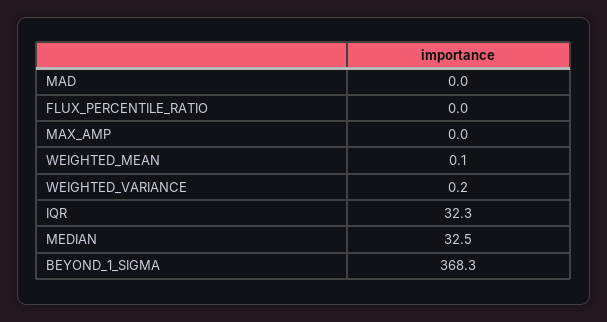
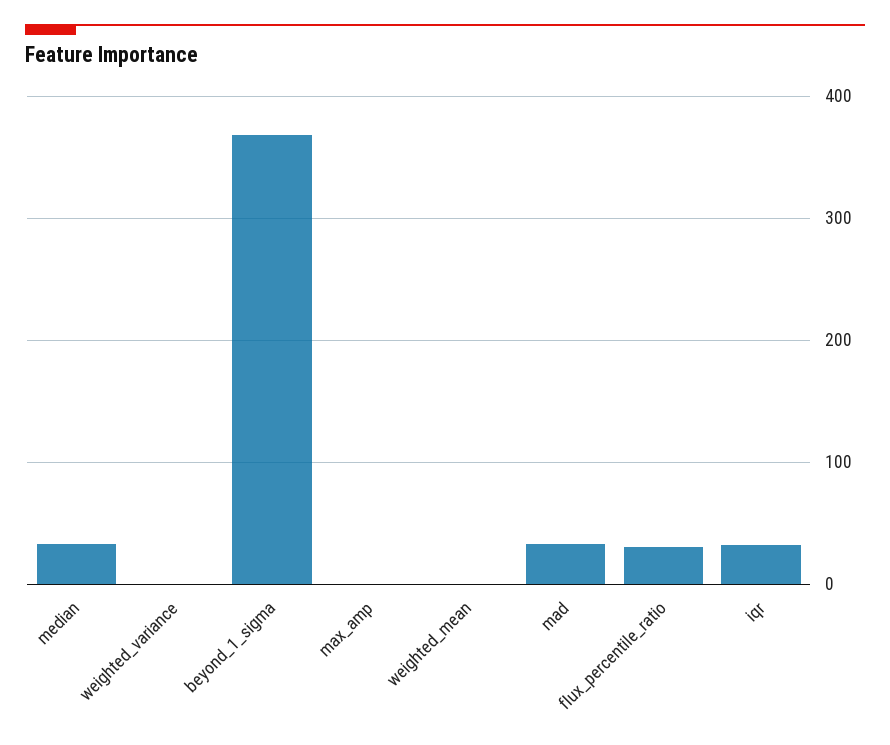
  {
-   "MAD": 0,
+   "MAD": 30,
-   "FLUX_PERCENTILE_RATIO": 0,
+   "FLUX_PERCENTILE_RATIO": 30,
    "MAX_AMP": 0,
    "WEIGHTED_MEAN": 0.1,
    "WEIGHTED_VARIANCE": 0.2,
    "IQR": 32.3,
    "MEDIAN": 32.5,
    "BEYOND_1_SIGMA": 368.3
  }

